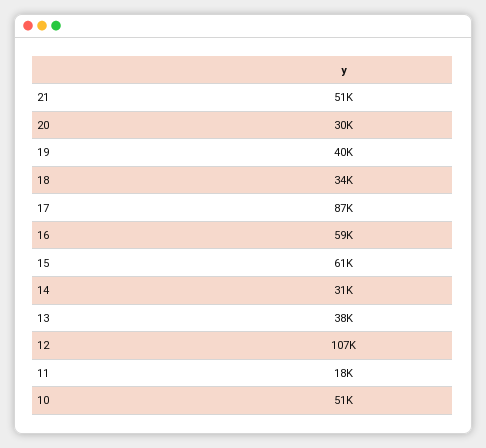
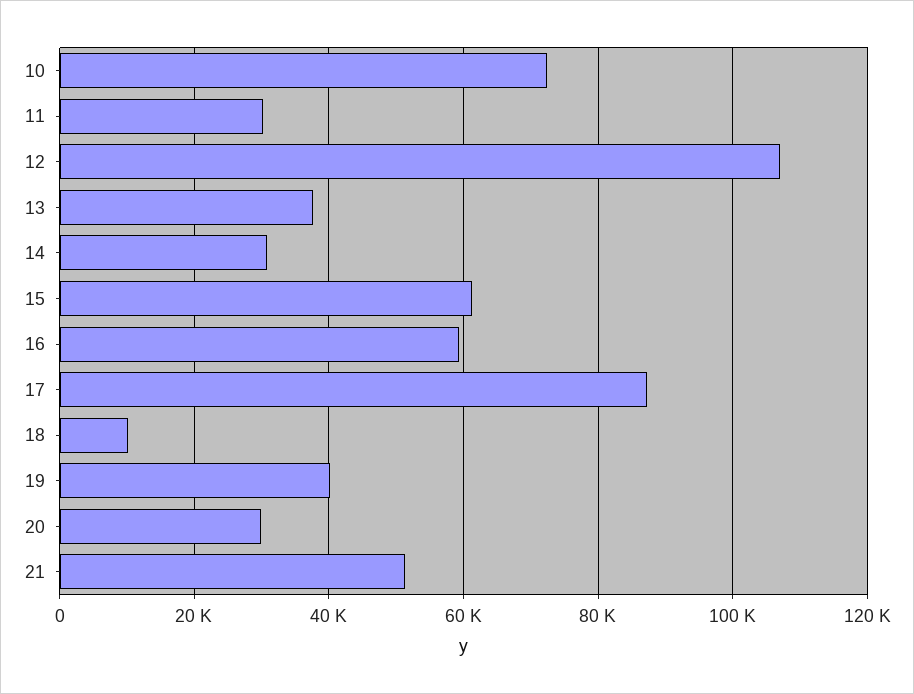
  {
    "21": 51000,
    "20": 30000,
    "19": 40000,
-   "18": 34000,
+   "18": 10000,
    "17": 87000,
    "16": 59000,
    "15": 61000,
    "14": 31000,
    "13": 38000,
    "12": 107000,
-   "11": 18000,
+   "11": 30000,
-   "10": 51000
+   "10": 72000
  }

